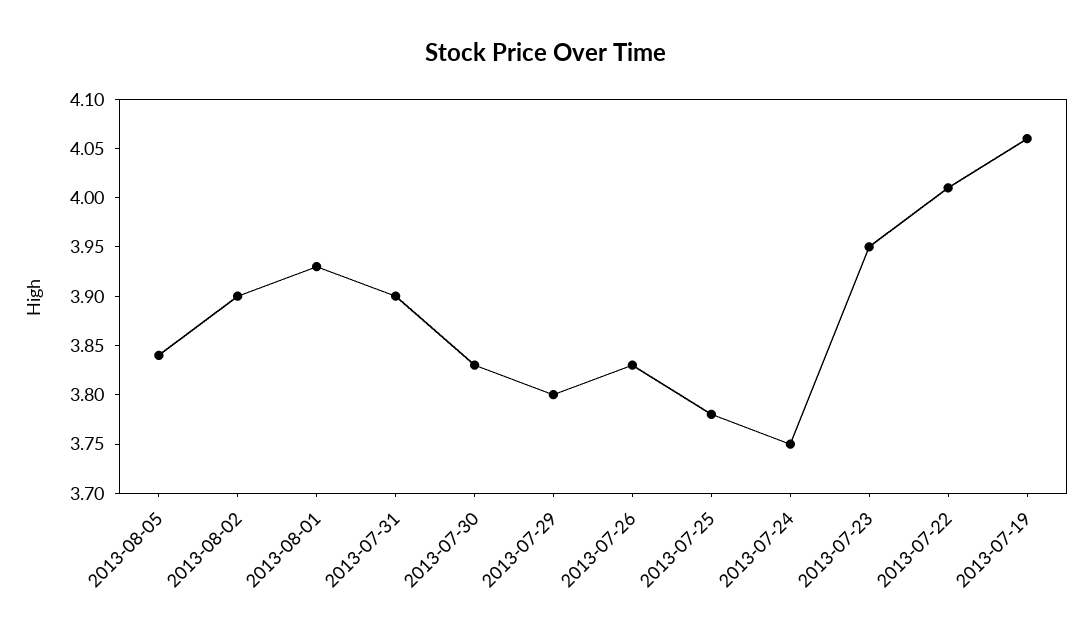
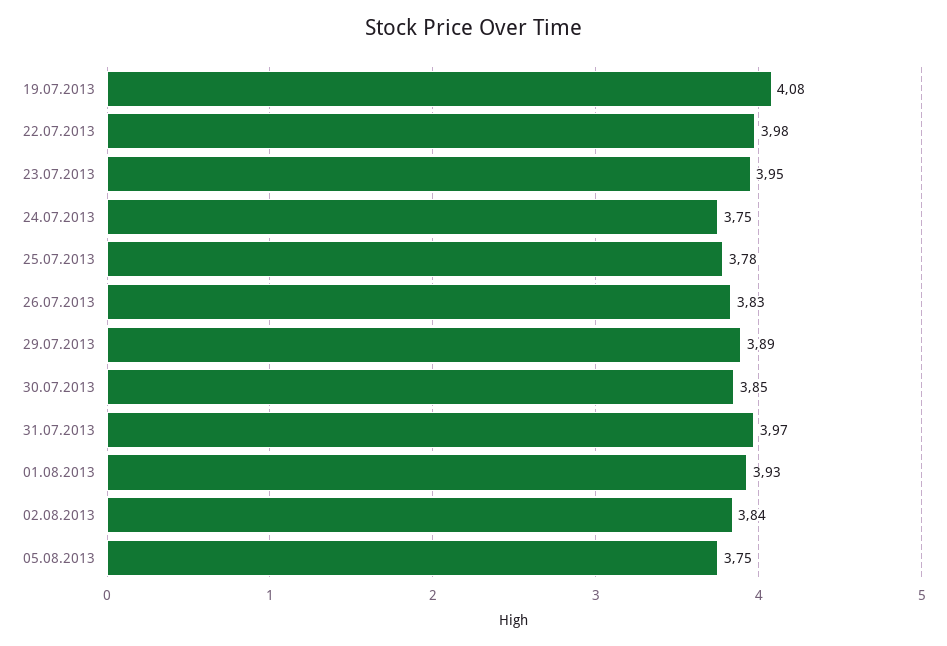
  {
-   "2013-08-05": 3.84,
+   "2013-08-05": 3.75,
-   "2013-08-02": 3.9,
+   "2013-08-02": 3.84,
    "2013-08-01": 3.93,
-   "2013-07-31": 3.9,
+   "2013-07-31": 3.97,
-   "2013-07-30": 3.83,
+   "2013-07-30": 3.85,
-   "2013-07-29": 3.8,
+   "2013-07-29": 3.89,
    "2013-07-26": 3.83,
    "2013-07-25": 3.78,
    "2013-07-24": 3.75,
    "2013-07-23": 3.95,
-   "2013-07-22": 4.01,
+   "2013-07-22": 3.98,
-   "2013-07-19": 4.06
+   "2013-07-19": 4.08
  }

